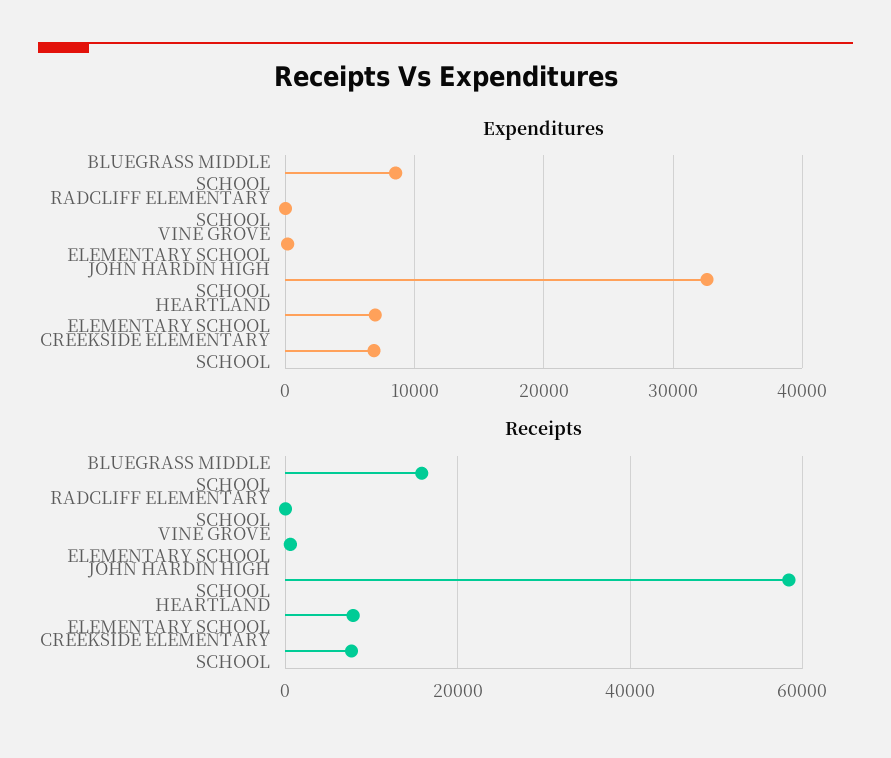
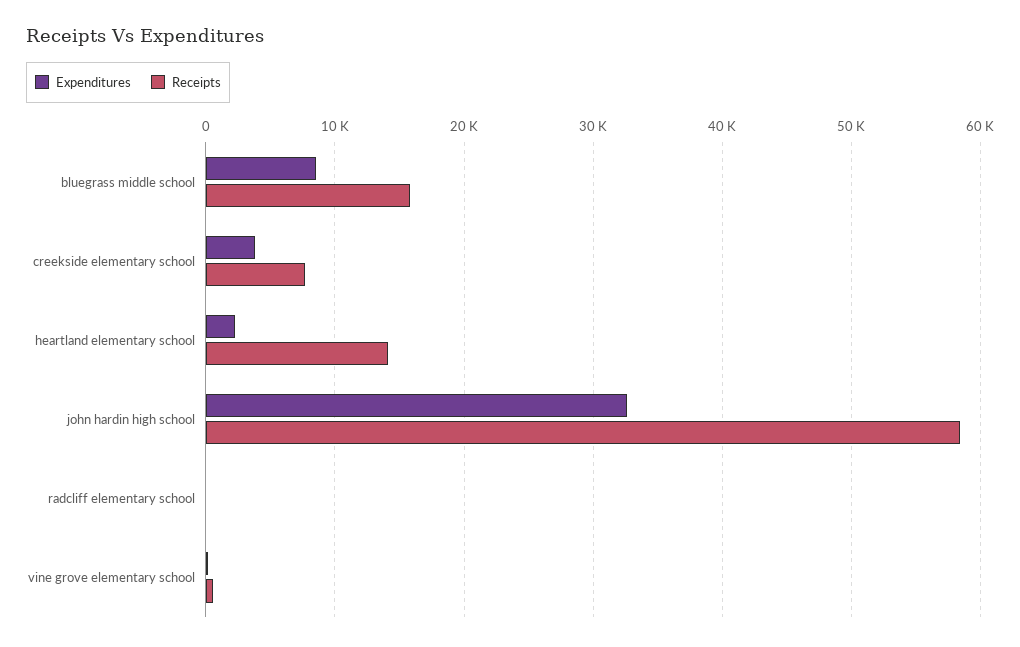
  {
    "Expenditures": {
      "BLUEGRASS MIDDLE SCHOOL": 9000,
      "RADCLIFF ELEMENTARY SCHOOL": 0,
      "VINE GROVE ELEMENTARY SCHOOL": 0,
      "JOHN HARDIN HIGH SCHOOL": 33000,
-     "HEARTLAND ELEMENTARY SCHOOL": 7000,
+     "HEARTLAND ELEMENTARY SCHOOL": 2000,
-     "CREEKSIDE ELEMENTARY SCHOOL": 7000
+     "CREEKSIDE ELEMENTARY SCHOOL": 4000
    },
    "Receipts": {
      "BLUEGRASS MIDDLE SCHOOL": 16000,
      "RADCLIFF ELEMENTARY SCHOOL": 0,
      "VINE GROVE ELEMENTARY SCHOOL": 1000,
      "JOHN HARDIN HIGH SCHOOL": 58000,
-     "HEARTLAND ELEMENTARY SCHOOL": 8000,
+     "HEARTLAND ELEMENTARY SCHOOL": 14000,
      "CREEKSIDE ELEMENTARY SCHOOL": 8000
    }
  }

